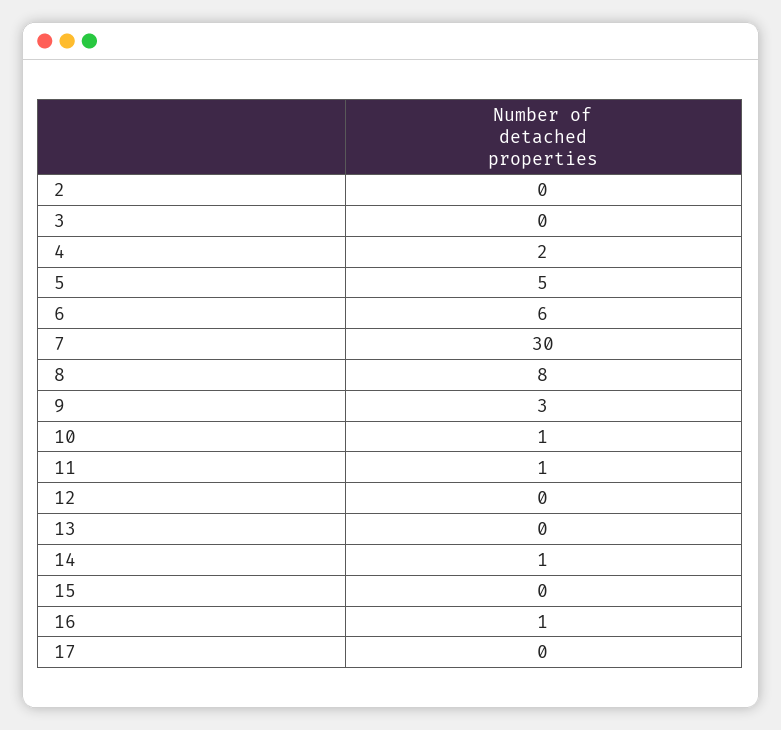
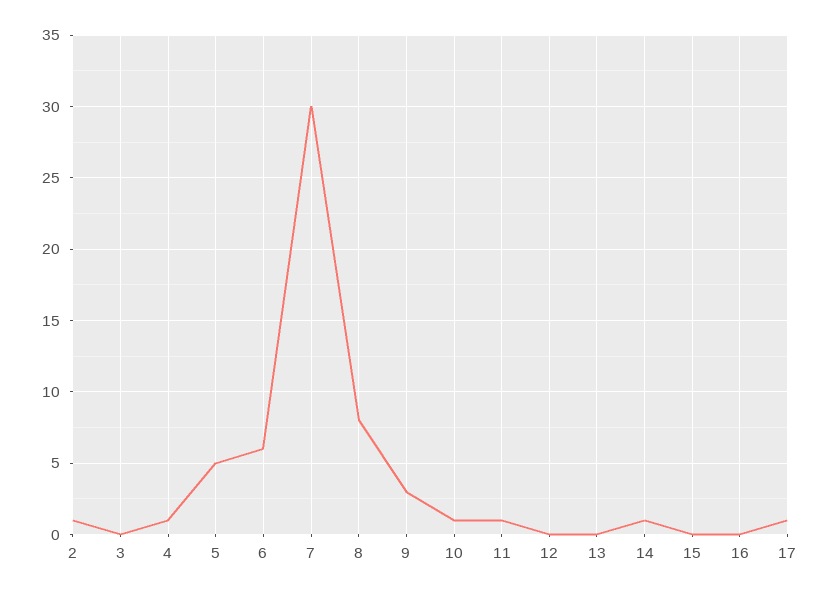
  {
-   "2": 0,
+   "2": 1,
    "3": 0,
-   "4": 2,
+   "4": 1,
    "5": 5,
    "6": 6,
    "7": 30,
    "8": 8,
    "9": 3,
    "10": 1,
    "11": 1,
    "12": 0,
    "13": 0,
    "14": 1,
    "15": 0,
-   "16": 1,
+   "16": 0,
-   "17": 0
+   "17": 1
  }

